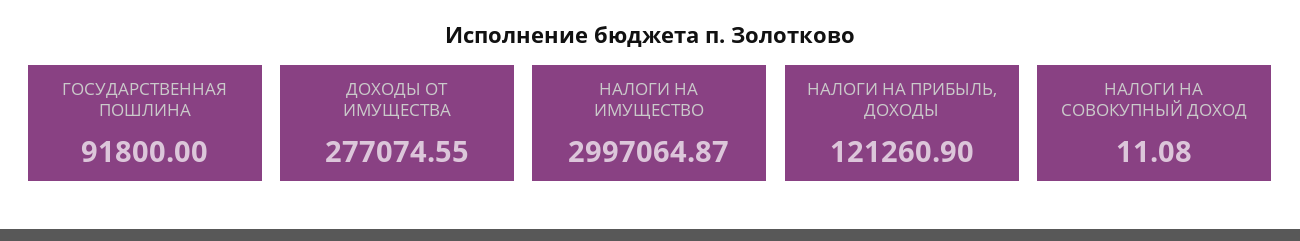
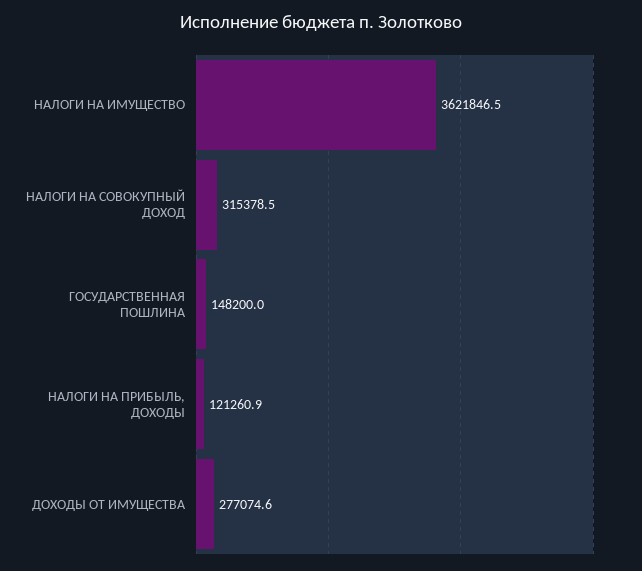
  {
-   "ГОСУДАРСТВЕННАЯ ПОШЛИНА": 91800,
+   "ГОСУДАРСТВЕННАЯ ПОШЛИНА": 148200,
    "ДОХОДЫ ОТ ИМУЩЕСТВА": 277074.55,
-   "НАЛОГИ НА ИМУЩЕСТВО": 2997064.87,
+   "НАЛОГИ НА ИМУЩЕСТВО": 3621846.5,
    "НАЛОГИ НА ПРИБЫЛЬ, ДОХОДЫ": 121260.9,
-   "НАЛОГИ НА СОВОКУПНЫЙ ДОХОД": 11.08
+   "НАЛОГИ НА СОВОКУПНЫЙ ДОХОД": 315378.5
  }

